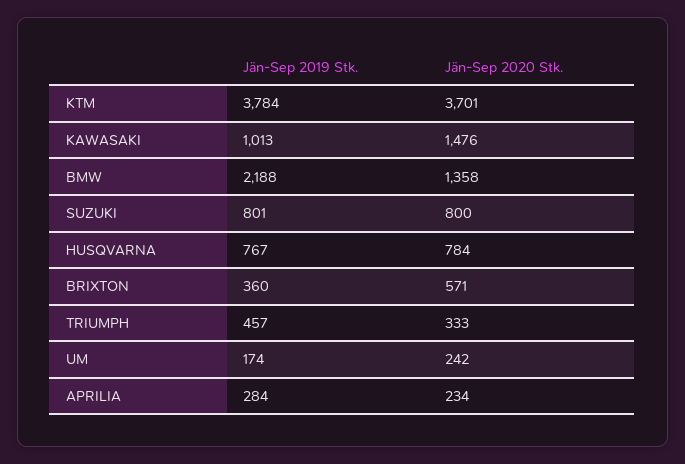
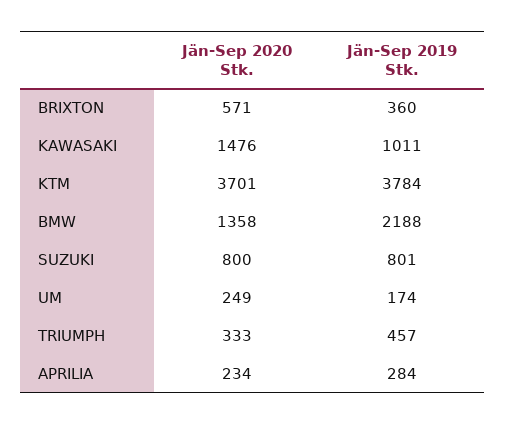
  {
    "Jän-Sep 2019 Stk.": {
      "KTM": 3784,
-     "KAWASAKI": 1013,
+     "KAWASAKI": 1011,
      "BMW": 2188,
      "SUZUKI": 801,
-     "HUSQVARNA": 767,
      "BRIXTON": 360,
      "TRIUMPH": 457,
      "UM": 174,
      "APRILIA": 284
    },
    "Jän-Sep 2020 Stk.": {
      "KTM": 3701,
      "KAWASAKI": 1476,
      "BMW": 1358,
      "SUZUKI": 800,
-     "HUSQVARNA": 784,
      "BRIXTON": 571,
      "TRIUMPH": 333,
-     "UM": 242,
+     "UM": 249,
      "APRILIA": 234
    }
  }

